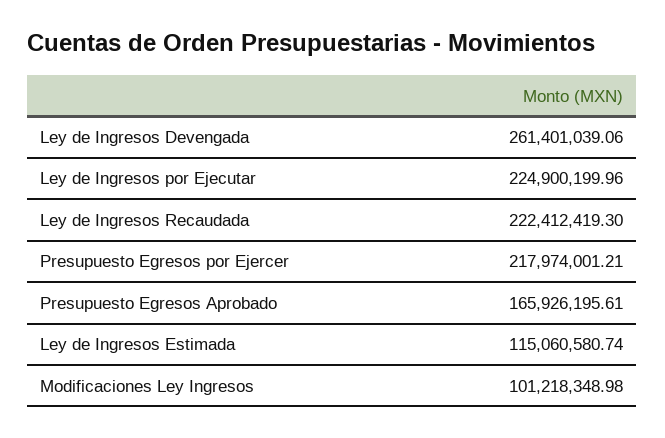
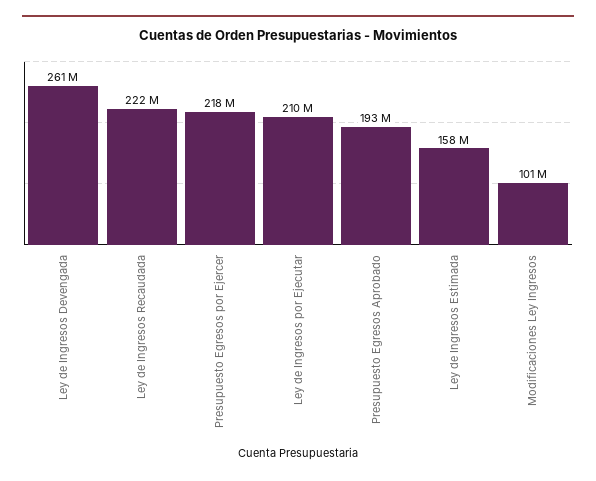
  {
    "Ley de Ingresos Devengada": 261401039.06,
-   "Ley de Ingresos por Ejecutar": 224900199.96,
+   "Ley de Ingresos por Ejecutar": 210000000,
    "Ley de Ingresos Recaudada": 222412419.3,
    "Presupuesto Egresos por Ejercer": 217974001.21,
-   "Presupuesto Egresos Aprobado": 165926195.61,
+   "Presupuesto Egresos Aprobado": 193000000,
-   "Ley de Ingresos Estimada": 115060580.74,
+   "Ley de Ingresos Estimada": 158000000,
    "Modificaciones Ley Ingresos": 101218348.98
  }

